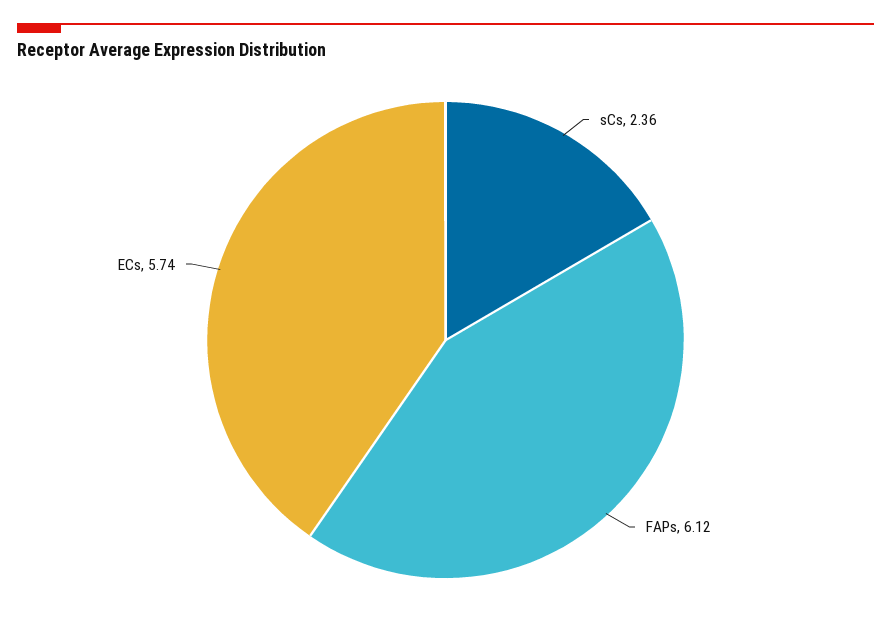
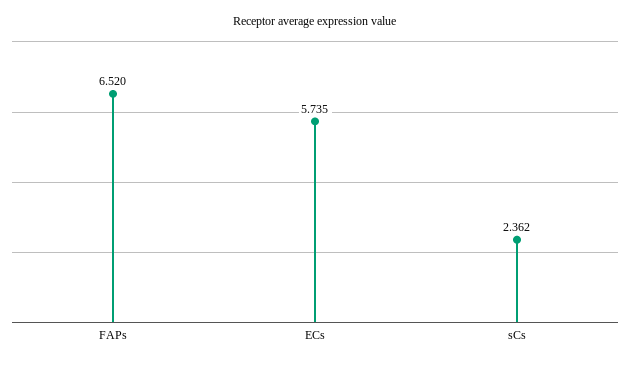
  {
    "sCs": 2.362,
-   "FAPs": 6.12,
+   "FAPs": 6.52,
    "ECs": 5.735
  }

